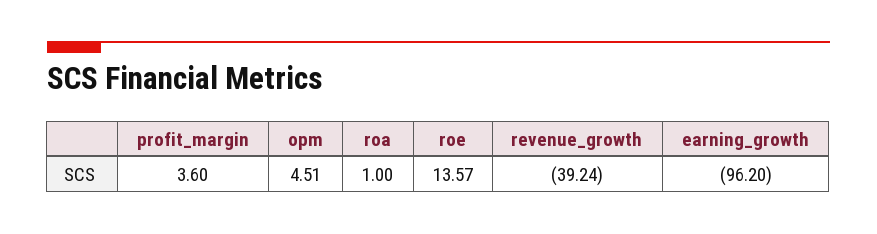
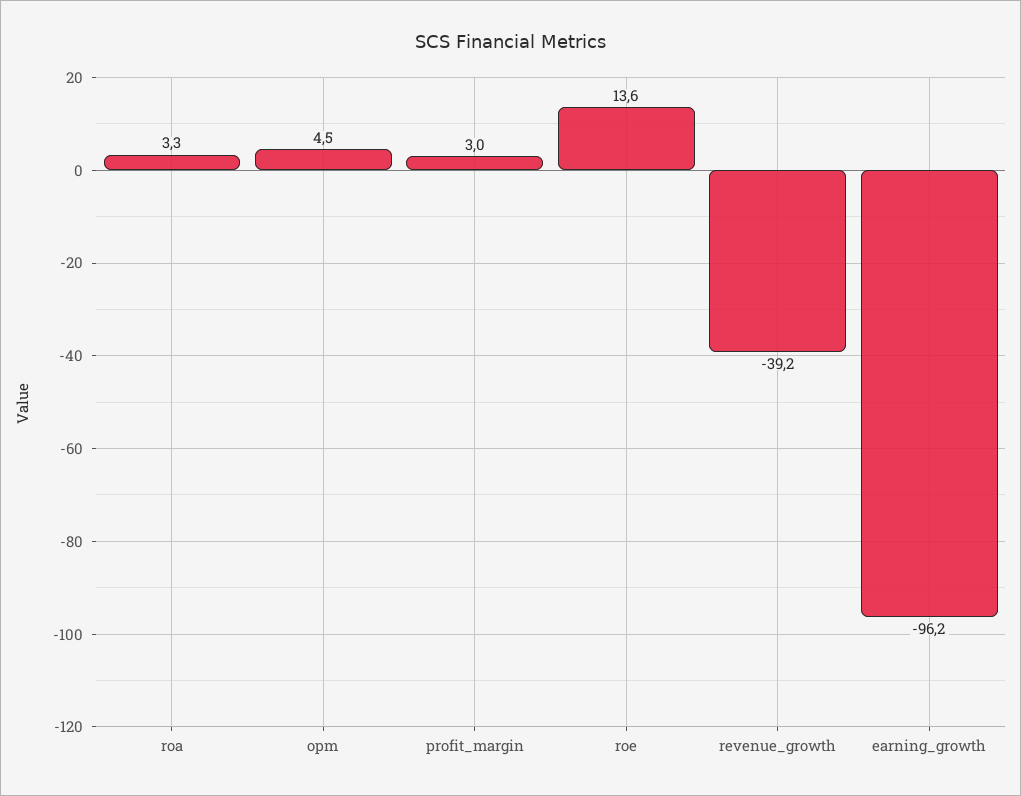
  {
-   "profit_margin": 3.6,
+   "profit_margin": 3,
    "opm": 4.51,
-   "roa": 1,
+   "roa": 3.3,
    "roe": 13.57,
    "revenue_growth": -39.24,
    "earning_growth": -96.2
  }

